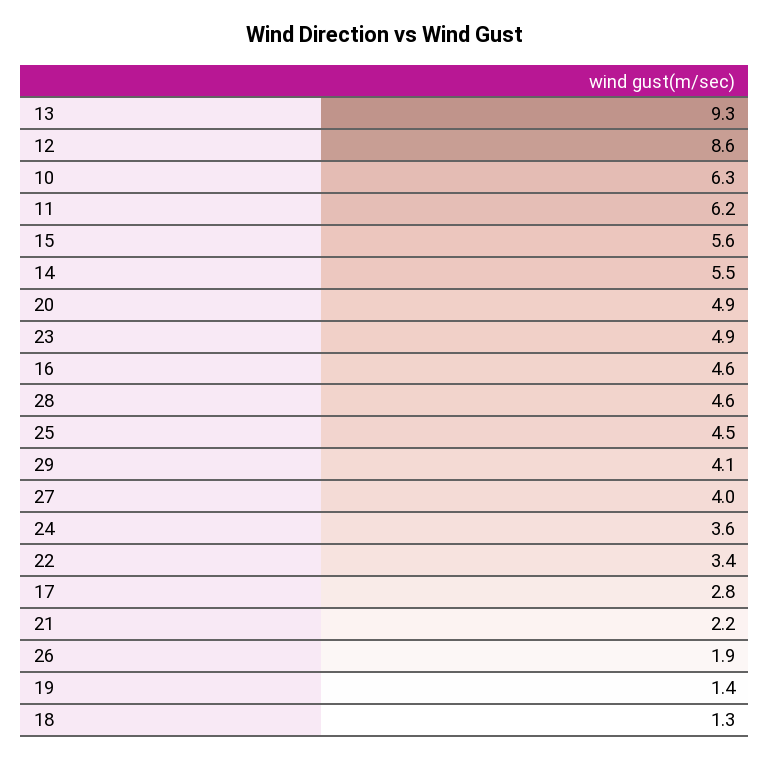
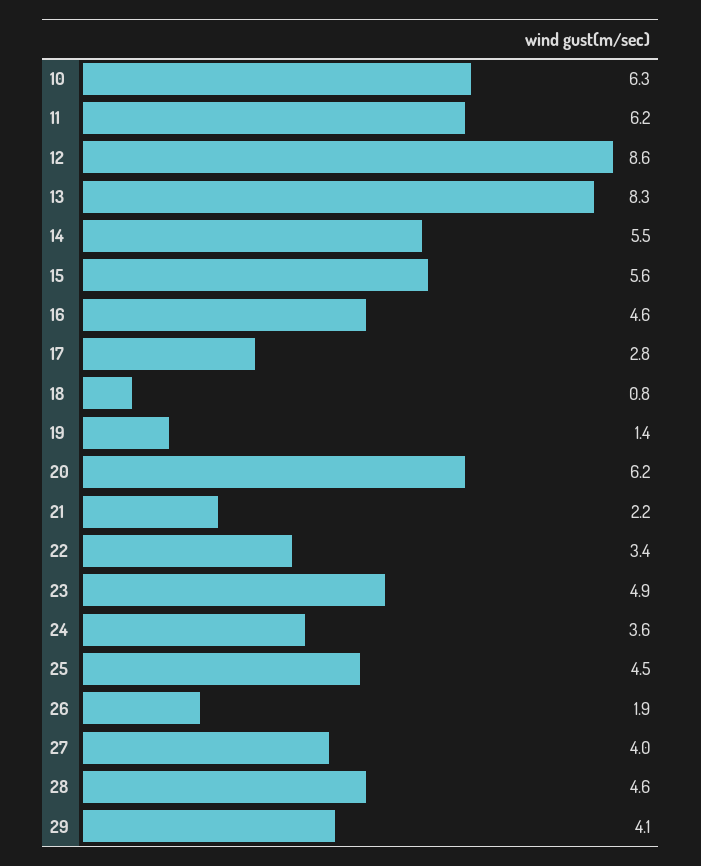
  {
-   "13": 9.3,
+   "13": 8.3,
    "12": 8.6,
    "10": 6.3,
    "11": 6.2,
    "15": 5.6,
    "14": 5.5,
-   "20": 4.9,
+   "20": 6.2,
    "23": 4.9,
    "16": 4.6,
    "28": 4.6,
    "25": 4.5,
    "29": 4.1,
    "27": 4,
    "24": 3.6,
    "22": 3.4,
    "17": 2.8,
    "21": 2.2,
    "26": 1.9,
    "19": 1.4,
-   "18": 1.3
+   "18": 0.8
  }

